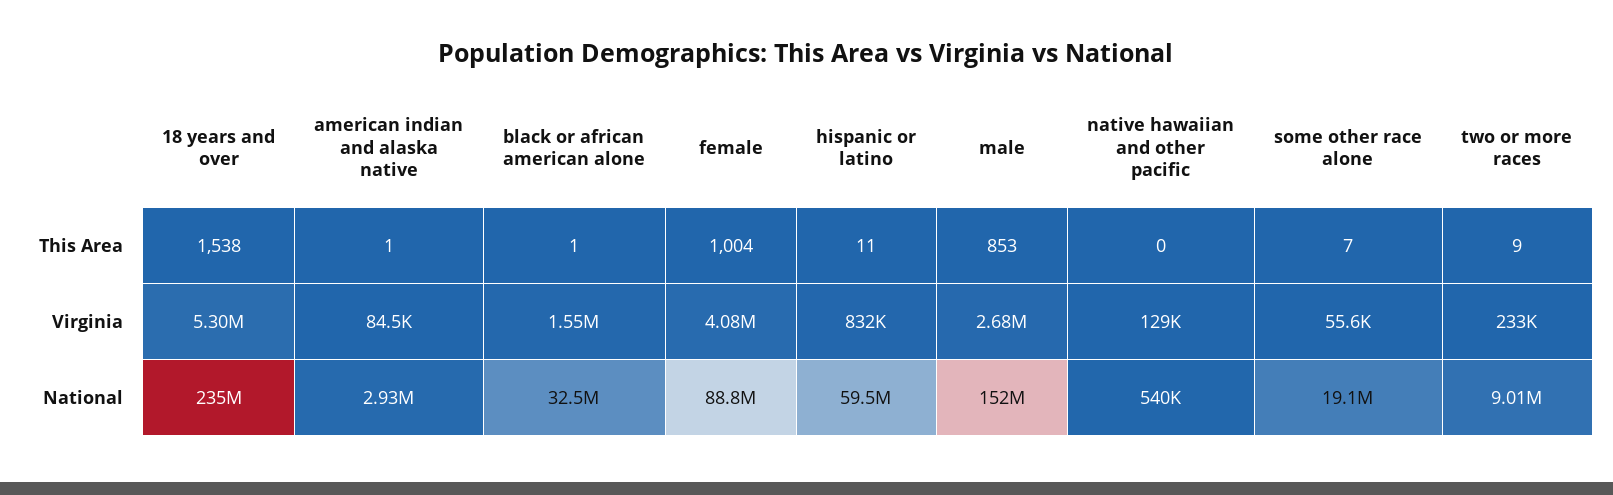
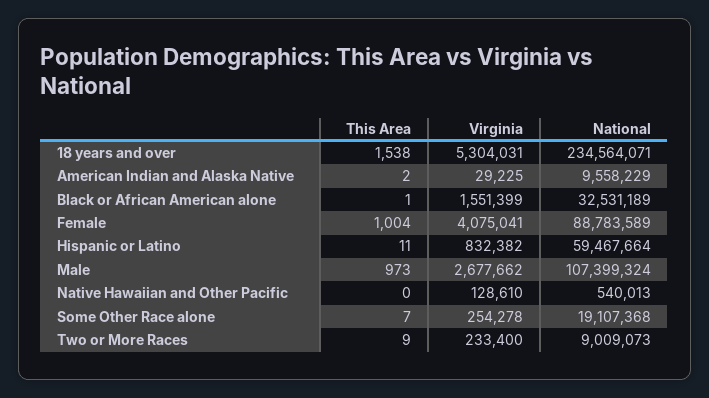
  {
    "18 years and over": {
      "This Area": 1538,
      "Virginia": 5304031,
      "National": 234564071
    },
    "american indian and alaska native": {
-     "This Area": 1,
+     "This Area": 2,
-     "Virginia": 84500,
+     "Virginia": 29225,
-     "National": 2930000
+     "National": 9558229
    },
    "black or african american alone": {
      "This Area": 1,
      "Virginia": 1551399,
      "National": 32531189
    },
    "female": {
      "This Area": 1004,
      "Virginia": 4075041,
      "National": 88783589
    },
    "hispanic or latino": {
      "This Area": 11,
      "Virginia": 832382,
      "National": 59467664
    },
    "male": {
-     "This Area": 853,
+     "This Area": 973,
      "Virginia": 2677662,
-     "National": 152000000
+     "National": 107399324
    },
    "native hawaiian and other pacific": {
      "This Area": 0,
      "Virginia": 128610,
      "National": 540013
    },
    "some other race alone": {
      "This Area": 7,
-     "Virginia": 55600,
+     "Virginia": 254278,
      "National": 19107368
    },
    "two or more races": {
      "This Area": 9,
      "Virginia": 233400,
      "National": 9009073
    }
  }

